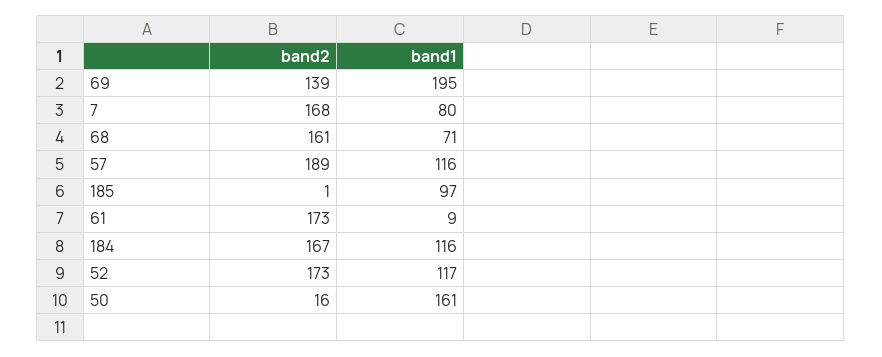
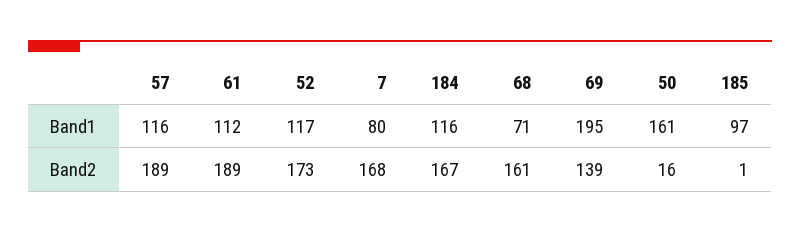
  {
    "band2": {
      "69": 139,
      "7": 168,
      "68": 161,
      "57": 189,
      "185": 1,
-     "61": 173,
+     "61": 189,
      "184": 167,
      "52": 173,
      "50": 16
    },
    "band1": {
      "69": 195,
      "7": 80,
      "68": 71,
      "57": 116,
      "185": 97,
-     "61": 9,
+     "61": 112,
      "184": 116,
      "52": 117,
      "50": 161
    }
  }

